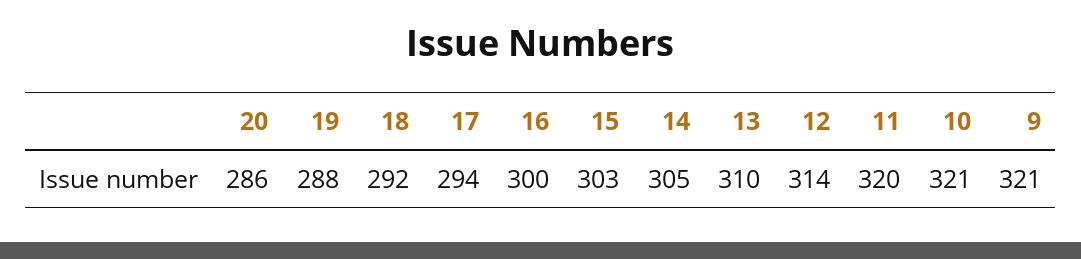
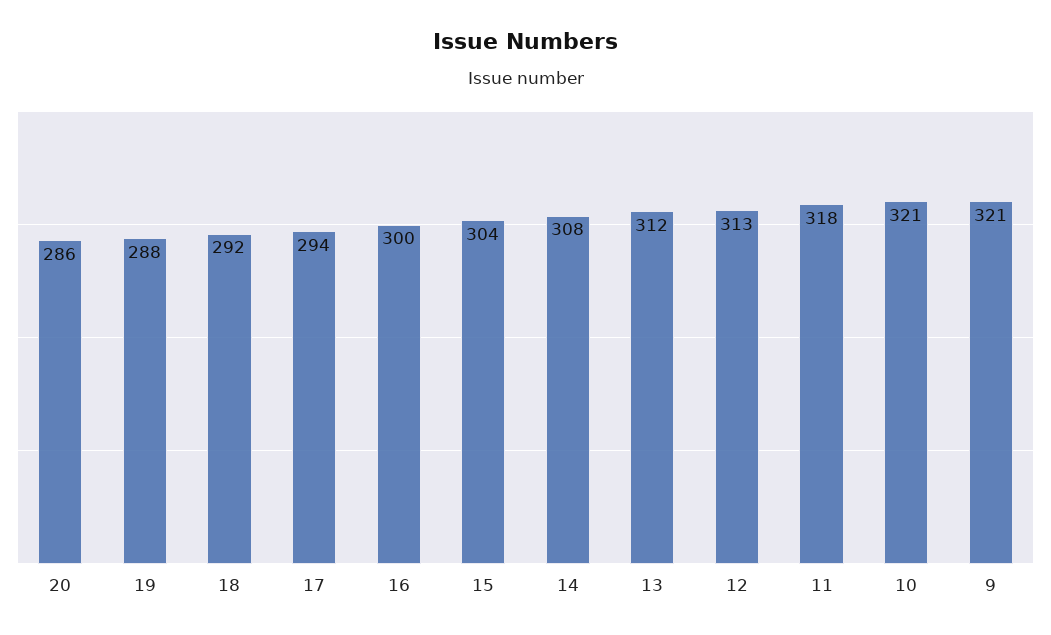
  {
    "20": 286,
    "19": 288,
    "18": 292,
    "17": 294,
    "16": 300,
-   "15": 303,
+   "15": 304,
-   "14": 305,
+   "14": 308,
-   "13": 310,
+   "13": 312,
-   "12": 314,
+   "12": 313,
-   "11": 320,
+   "11": 318,
    "10": 321,
    "9": 321
  }

